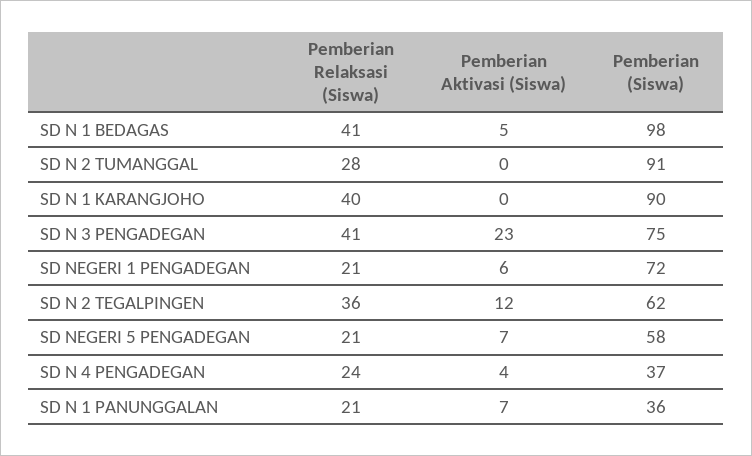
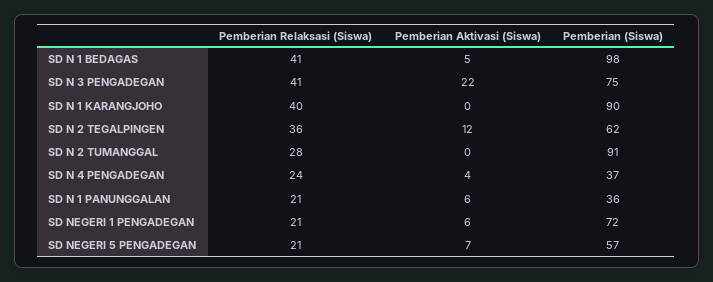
  {
    "Pemberian Relaksasi (Siswa)": {
      "SD N 1 BEDAGAS": 41,
      "SD N 2 TUMANGGAL": 28,
      "SD N 1 KARANGJOHO": 40,
      "SD N 3 PENGADEGAN": 41,
      "SD NEGERI 1 PENGADEGAN": 21,
      "SD N 2 TEGALPINGEN": 36,
      "SD NEGERI 5 PENGADEGAN": 21,
      "SD N 4 PENGADEGAN": 24,
      "SD N 1 PANUNGGALAN": 21
    },
    "Pemberian Aktivasi (Siswa)": {
      "SD N 1 BEDAGAS": 5,
      "SD N 2 TUMANGGAL": 0,
      "SD N 1 KARANGJOHO": 0,
-     "SD N 3 PENGADEGAN": 23,
+     "SD N 3 PENGADEGAN": 22,
      "SD NEGERI 1 PENGADEGAN": 6,
      "SD N 2 TEGALPINGEN": 12,
      "SD NEGERI 5 PENGADEGAN": 7,
      "SD N 4 PENGADEGAN": 4,
-     "SD N 1 PANUNGGALAN": 7
+     "SD N 1 PANUNGGALAN": 6
    },
    "Pemberian (Siswa)": {
      "SD N 1 BEDAGAS": 98,
      "SD N 2 TUMANGGAL": 91,
      "SD N 1 KARANGJOHO": 90,
      "SD N 3 PENGADEGAN": 75,
      "SD NEGERI 1 PENGADEGAN": 72,
      "SD N 2 TEGALPINGEN": 62,
-     "SD NEGERI 5 PENGADEGAN": 58,
+     "SD NEGERI 5 PENGADEGAN": 57,
      "SD N 4 PENGADEGAN": 37,
      "SD N 1 PANUNGGALAN": 36
    }
  }

